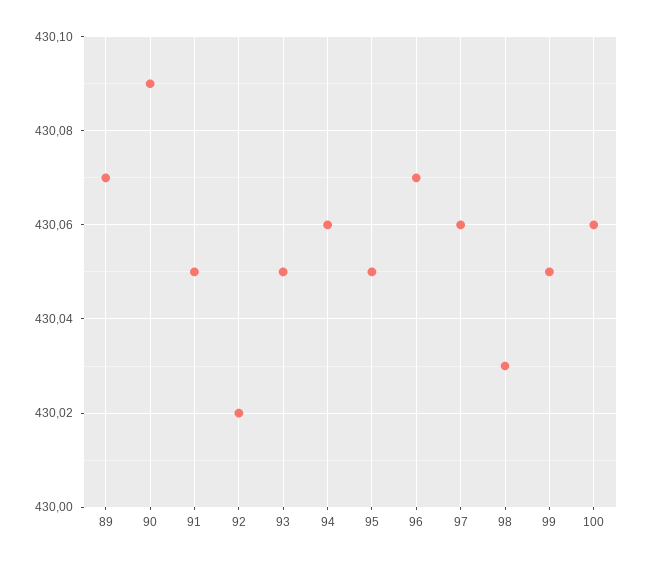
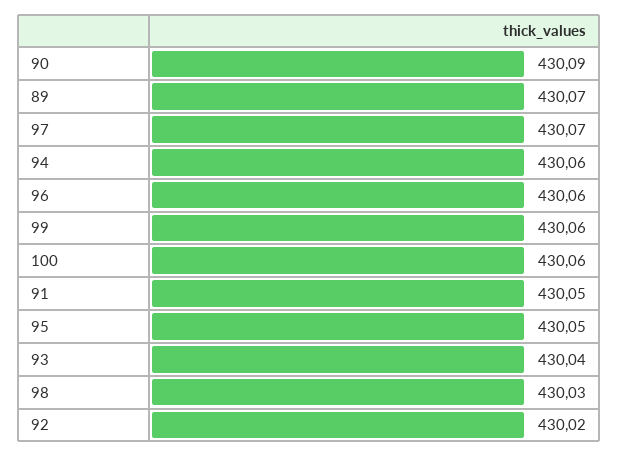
  {
    "89": 430.07,
    "90": 430.09,
    "91": 430.05,
    "92": 430.02,
-   "93": 430.05,
+   "93": 430.04,
    "94": 430.06,
    "95": 430.05,
-   "96": 430.07,
+   "96": 430.06,
-   "97": 430.06,
+   "97": 430.07,
    "98": 430.03,
-   "99": 430.05,
+   "99": 430.06,
    "100": 430.06
  }

